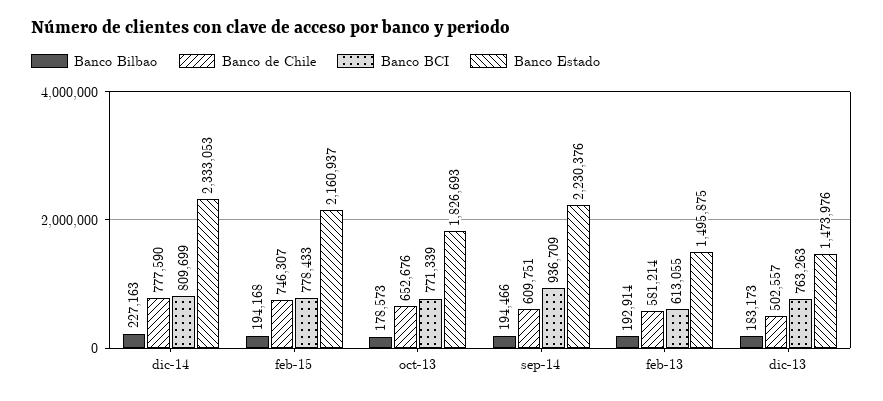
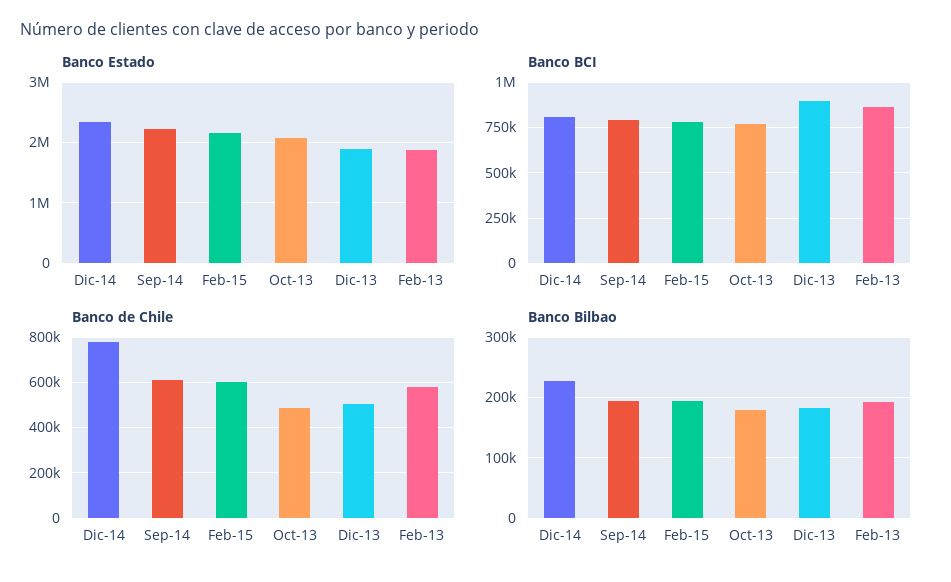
  {
    "Banco Bilbao": {
      "dic-14": 227163,
      "feb-15": 194168,
      "oct-13": 178573,
      "sep-14": 194466,
      "feb-13": 192914,
      "dic-13": 183173
    },
    "Banco de Chile": {
      "dic-14": 777590,
-     "feb-15": 746307,
+     "feb-15": 600000,
-     "oct-13": 652676,
+     "oct-13": 500000,
      "sep-14": 609751,
      "feb-13": 581214,
      "dic-13": 502557
    },
    "Banco BCI": {
      "dic-14": 809699,
      "feb-15": 778433,
      "oct-13": 771339,
-     "sep-14": 936709,
+     "sep-14": 800000,
-     "feb-13": 613055,
+     "feb-13": 850000,
-     "dic-13": 763263
+     "dic-13": 900000
    },
    "Banco Estado": {
      "dic-14": 2333053,
      "feb-15": 2160937,
-     "oct-13": 1826693,
+     "oct-13": 2100000,
      "sep-14": 2230376,
-     "feb-13": 1495875,
+     "feb-13": 1900000,
-     "dic-13": 1473976
+     "dic-13": 1900000
    }
  }

